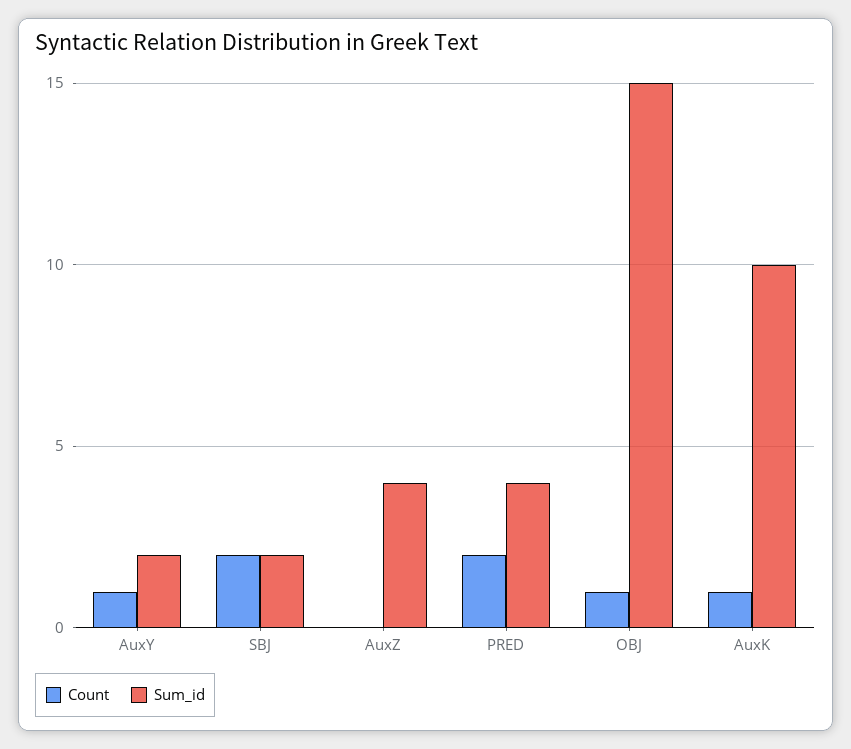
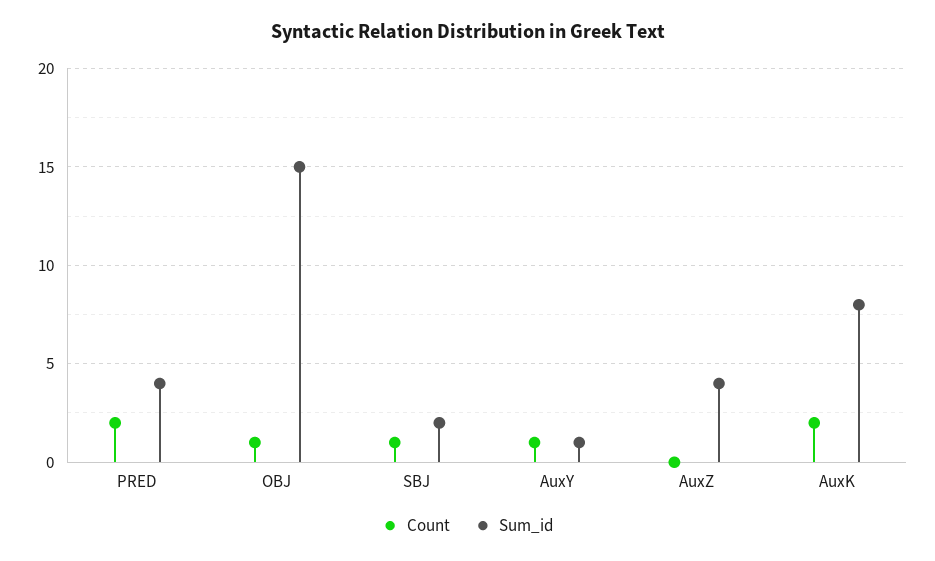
  {
    "Count": {
      "AuxY": 1,
-     "SBJ": 2,
+     "SBJ": 1,
      "AuxZ": 0,
      "PRED": 2,
      "OBJ": 1,
-     "AuxK": 1
+     "AuxK": 2
    },
    "Sum_id": {
-     "AuxY": 2,
+     "AuxY": 1,
      "SBJ": 2,
      "AuxZ": 4,
      "PRED": 4,
      "OBJ": 15,
-     "AuxK": 10
+     "AuxK": 8
    }
  }

